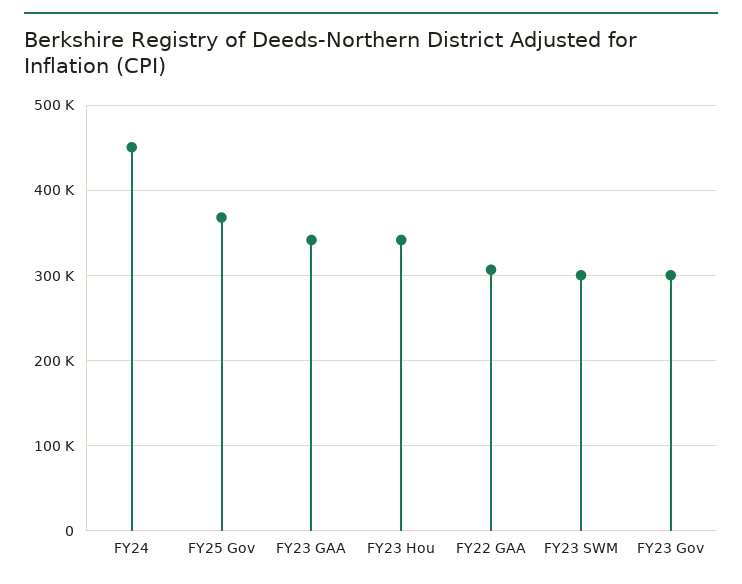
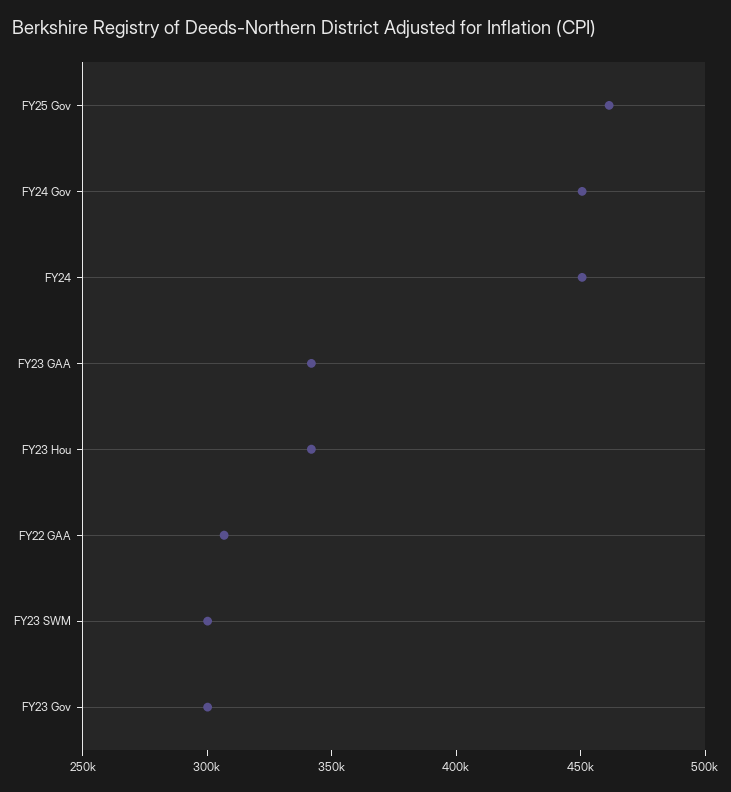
  {
    "FY24": 450000,
-   "FY25 Gov": 370000,
+   "FY25 Gov": 460000,
    "FY23 GAA": 340000,
    "FY23 Hou": 340000,
    "FY22 GAA": 310000,
    "FY23 SWM": 300000,
-   "FY23 Gov": 300000
+   "FY23 Gov": 300000,
+   "FY24 Gov": 450000
  }

